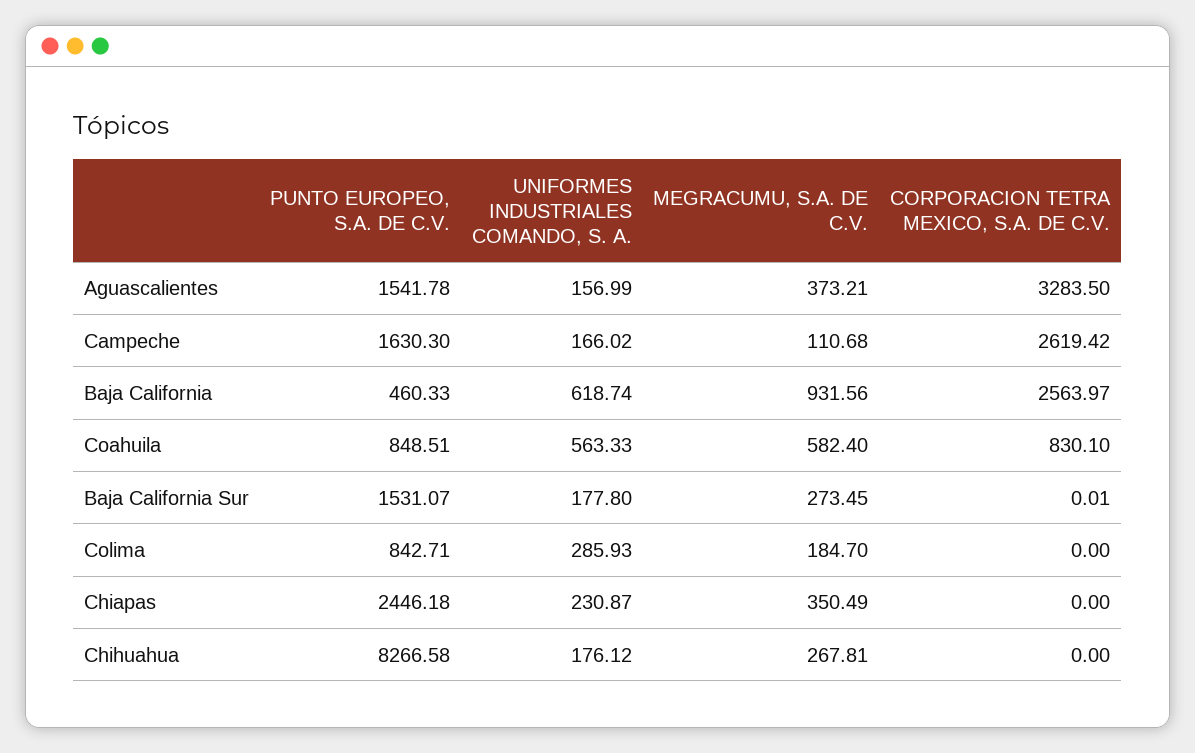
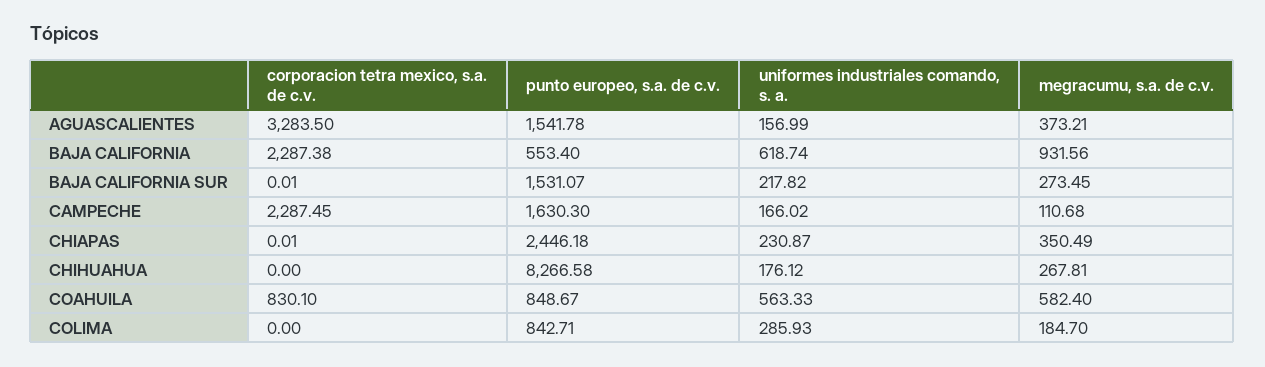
  {
    "PUNTO EUROPEO, S.A. DE C.V.": {
      "Aguascalientes": 1541.78,
      "Campeche": 1630.3,
-     "Baja California": 460.33,
+     "Baja California": 553.4,
-     "Coahuila": 848.51,
+     "Coahuila": 848.67,
      "Baja California Sur": 1531.07,
      "Colima": 842.71,
      "Chiapas": 2446.18,
      "Chihuahua": 8266.58
    },
    "UNIFORMES INDUSTRIALES COMANDO, S. A.": {
      "Aguascalientes": 156.99,
      "Campeche": 166.02,
      "Baja California": 618.74,
      "Coahuila": 563.33,
-     "Baja California Sur": 177.8,
+     "Baja California Sur": 217.82,
      "Colima": 285.93,
      "Chiapas": 230.87,
      "Chihuahua": 176.12
    },
    "MEGRACUMU, S.A. DE C.V.": {
      "Aguascalientes": 373.21,
      "Campeche": 110.68,
      "Baja California": 931.56,
      "Coahuila": 582.4,
      "Baja California Sur": 273.45,
      "Colima": 184.7,
      "Chiapas": 350.49,
      "Chihuahua": 267.81
    },
    "CORPORACION TETRA MEXICO, S.A. DE C.V.": {
      "Aguascalientes": 3283.5,
-     "Campeche": 2619.42,
+     "Campeche": 2287.45,
-     "Baja California": 2563.97,
+     "Baja California": 2287.38,
      "Coahuila": 830.1,
      "Baja California Sur": 0.01,
      "Colima": 0,
-     "Chiapas": 0,
+     "Chiapas": 0.01,
      "Chihuahua": 0
    }
  }

